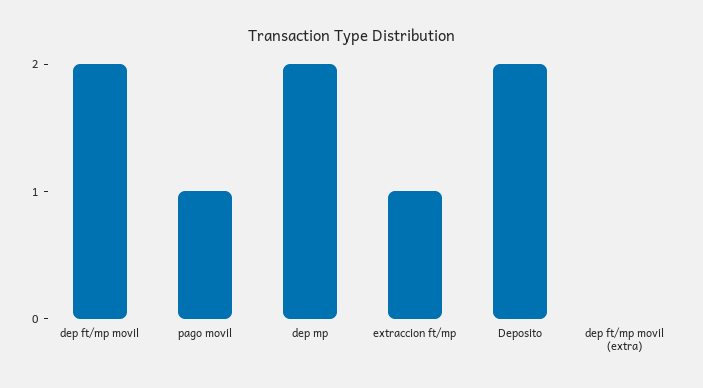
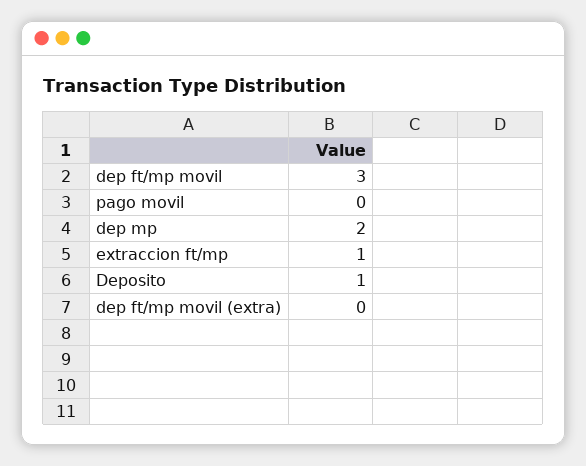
  {
-   "dep ft/mp movil": 2,
+   "dep ft/mp movil": 3,
-   "pago movil": 1,
+   "pago movil": 0,
    "dep mp": 2,
    "extraccion ft/mp": 1,
-   "Deposito": 2,
+   "Deposito": 1,
    "dep ft/mp movil (extra)": 0
  }

